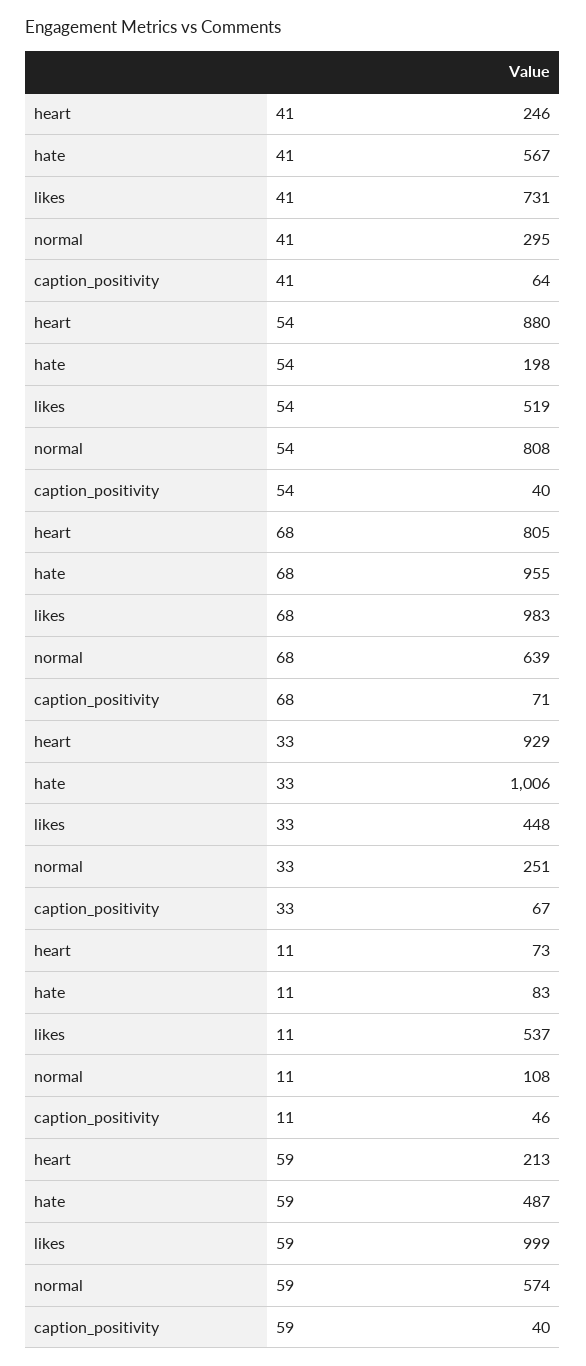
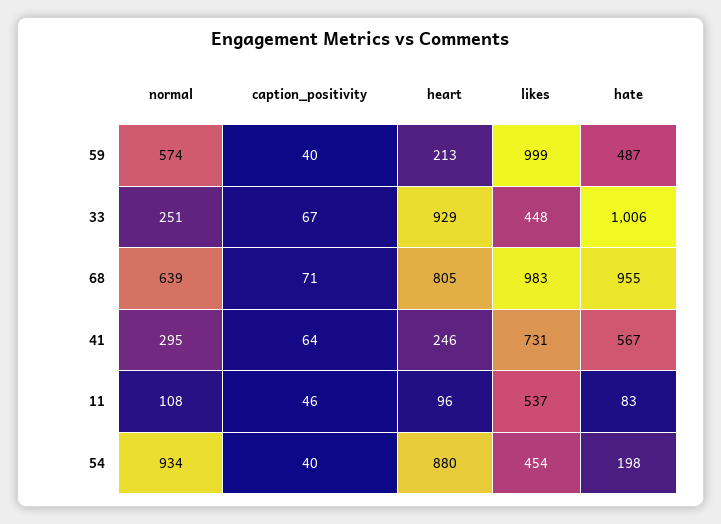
  {
    "heart": {
      "41": 246,
      "54": 880,
      "68": 805,
      "33": 929,
-     "11": 73,
+     "11": 96,
      "59": 213
    },
    "hate": {
      "41": 567,
      "54": 198,
      "68": 955,
      "33": 1006,
      "11": 83,
      "59": 487
    },
    "likes": {
      "41": 731,
-     "54": 519,
+     "54": 454,
      "68": 983,
      "33": 448,
      "11": 537,
      "59": 999
    },
    "normal": {
      "41": 295,
-     "54": 808,
+     "54": 934,
      "68": 639,
      "33": 251,
      "11": 108,
      "59": 574
    },
    "caption_positivity": {
      "41": 64,
      "54": 40,
      "68": 71,
      "33": 67,
      "11": 46,
      "59": 40
    }
  }

